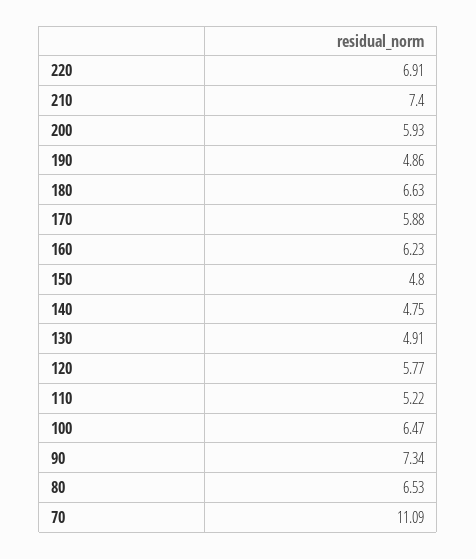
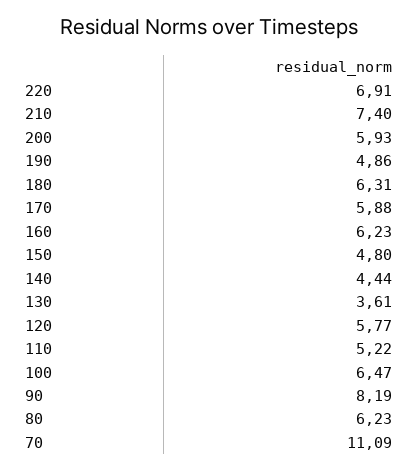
  {
    "220": 6.91,
    "210": 7.4,
    "200": 5.93,
    "190": 4.86,
-   "180": 6.63,
+   "180": 6.31,
    "170": 5.88,
    "160": 6.23,
    "150": 4.8,
-   "140": 4.75,
+   "140": 4.44,
-   "130": 4.91,
+   "130": 3.61,
    "120": 5.77,
    "110": 5.22,
    "100": 6.47,
-   "90": 7.34,
+   "90": 8.19,
-   "80": 6.53,
+   "80": 6.23,
    "70": 11.09
  }

